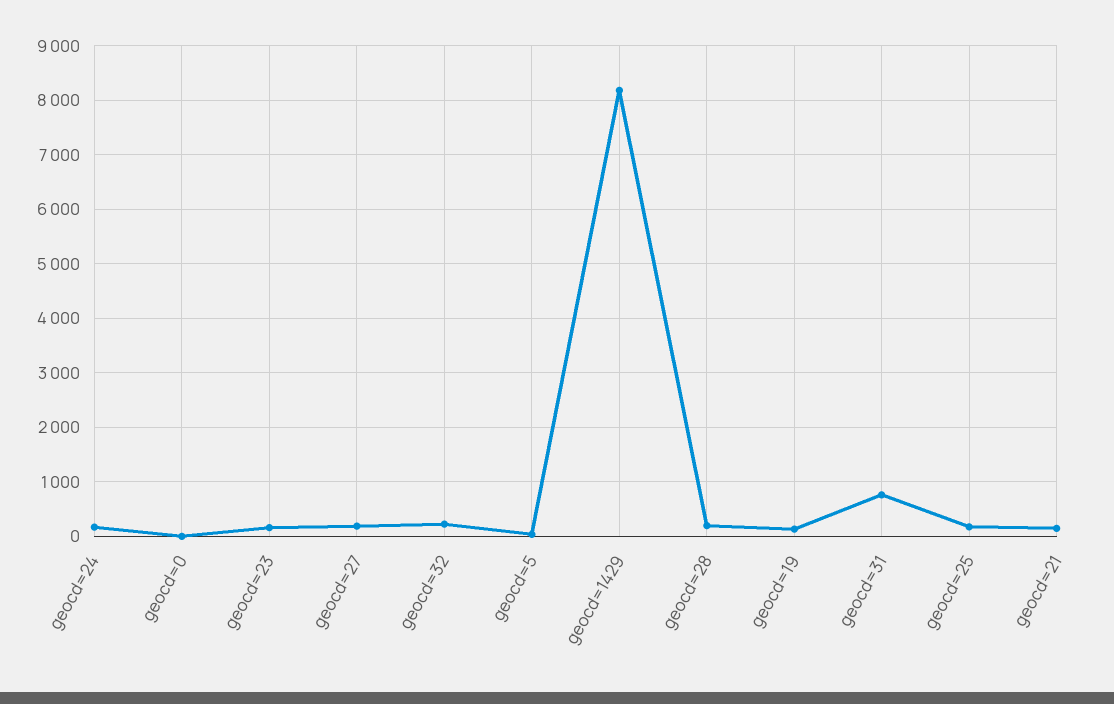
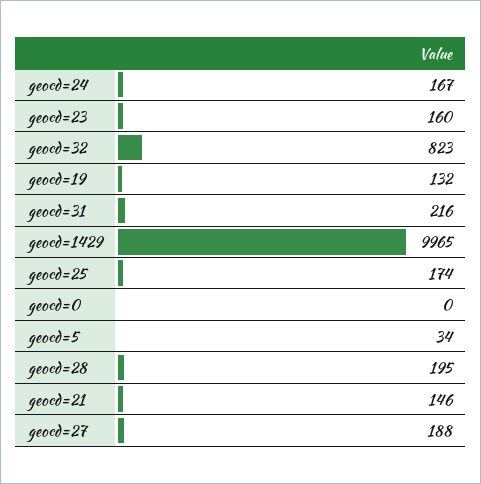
  {
    "geocd=24": 167,
    "geocd=0": 0,
    "geocd=23": 160,
    "geocd=27": 188,
-   "geocd=32": 200,
+   "geocd=32": 823,
    "geocd=5": 34,
-   "geocd=1429": 8200,
+   "geocd=1429": 9965,
    "geocd=28": 195,
    "geocd=19": 132,
-   "geocd=31": 800,
+   "geocd=31": 216,
    "geocd=25": 174,
    "geocd=21": 146
  }

